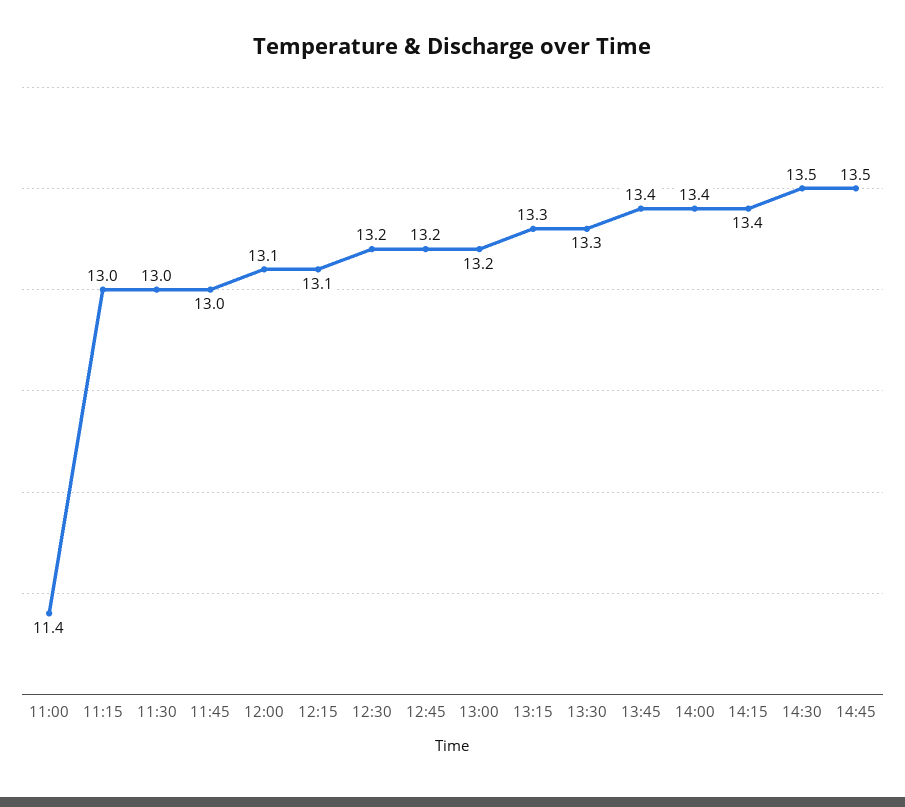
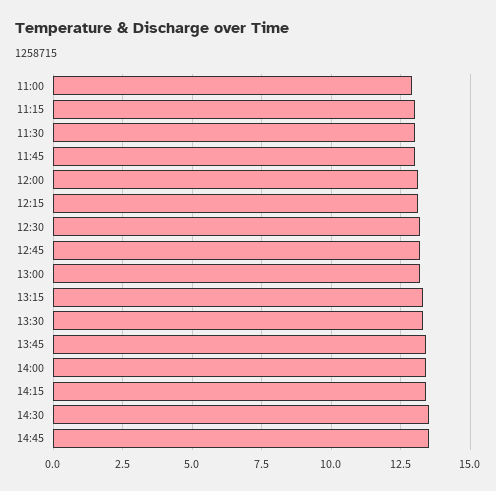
  {
-   "11:00": 11.4,
+   "11:00": 13,
    "11:15": 13,
    "11:30": 13,
    "11:45": 13,
    "12:00": 13.1,
    "12:15": 13.1,
    "12:30": 13.2,
    "12:45": 13.2,
    "13:00": 13.2,
    "13:15": 13.3,
    "13:30": 13.3,
    "13:45": 13.4,
    "14:00": 13.4,
    "14:15": 13.4,
    "14:30": 13.5,
    "14:45": 13.5
  }

